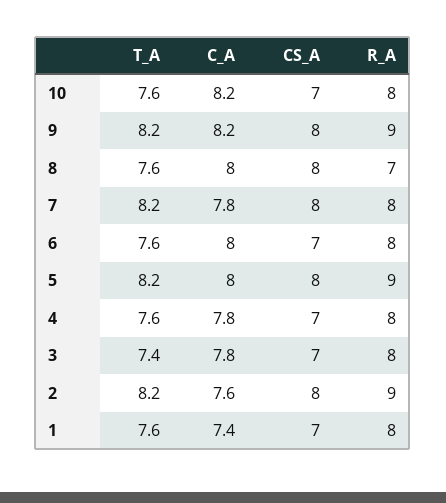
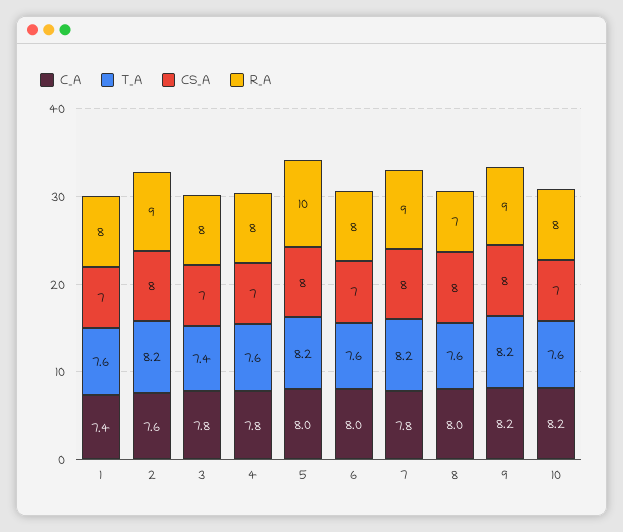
  {
    "T_A": {
      "10": 7.6,
      "9": 8.2,
      "8": 7.6,
      "7": 8.2,
      "6": 7.6,
      "5": 8.2,
      "4": 7.6,
      "3": 7.4,
      "2": 8.2,
      "1": 7.6
    },
    "C_A": {
      "10": 8.2,
      "9": 8.2,
      "8": 8,
      "7": 7.8,
      "6": 8,
      "5": 8,
      "4": 7.8,
      "3": 7.8,
      "2": 7.6,
      "1": 7.4
    },
    "CS_A": {
      "10": 7,
      "9": 8,
      "8": 8,
      "7": 8,
      "6": 7,
      "5": 8,
      "4": 7,
      "3": 7,
      "2": 8,
      "1": 7
    },
    "R_A": {
      "10": 8,
      "9": 9,
      "8": 7,
-     "7": 8,
+     "7": 9,
      "6": 8,
-     "5": 9,
+     "5": 10,
      "4": 8,
      "3": 8,
      "2": 9,
      "1": 8
    }
  }

